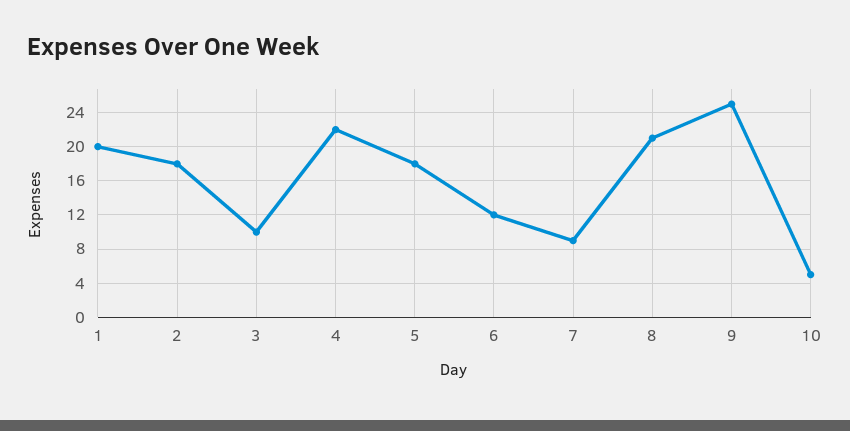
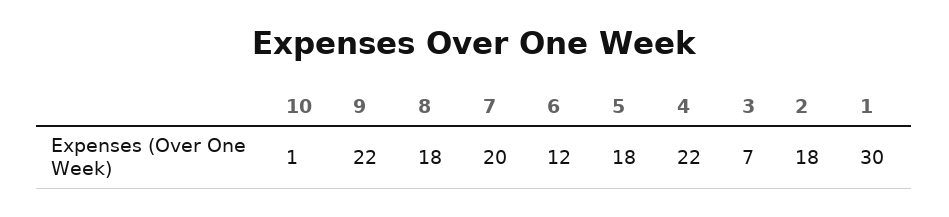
  {
-   "1": 20,
+   "1": 30,
    "2": 18,
-   "3": 10,
+   "3": 7,
    "4": 22,
    "5": 18,
    "6": 12,
-   "7": 9,
+   "7": 20,
-   "8": 21,
+   "8": 18,
-   "9": 25,
+   "9": 22,
-   "10": 5
+   "10": 1
  }

